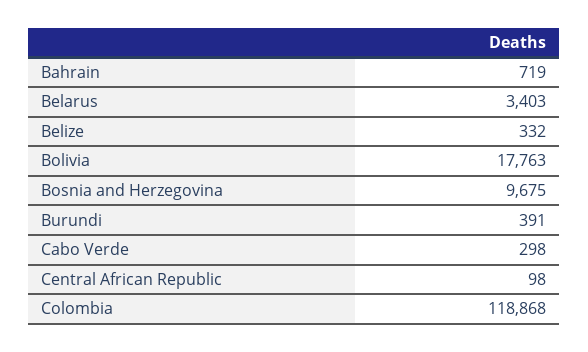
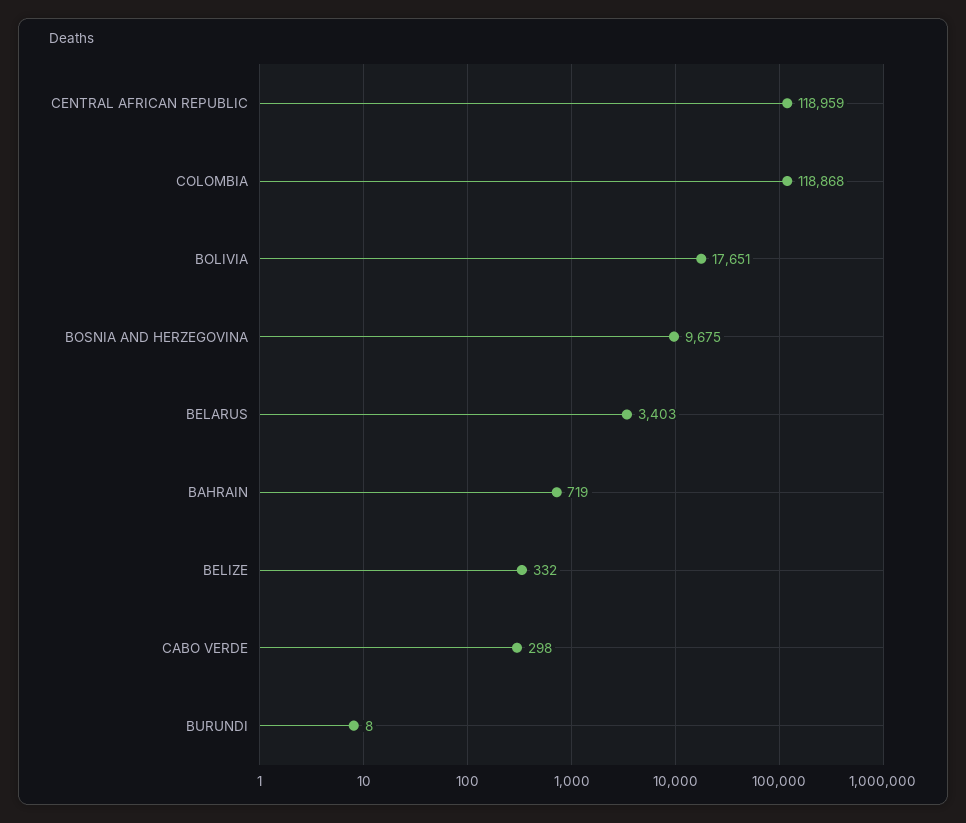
  {
    "Bahrain": 719,
    "Belarus": 3403,
    "Belize": 332,
-   "Bolivia": 17763,
+   "Bolivia": 17651,
    "Bosnia and Herzegovina": 9675,
-   "Burundi": 391,
+   "Burundi": 8,
    "Cabo Verde": 298,
-   "Central African Republic": 98,
+   "Central African Republic": 118959,
    "Colombia": 118868
  }

